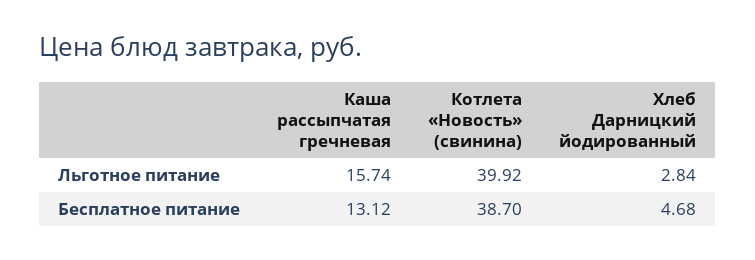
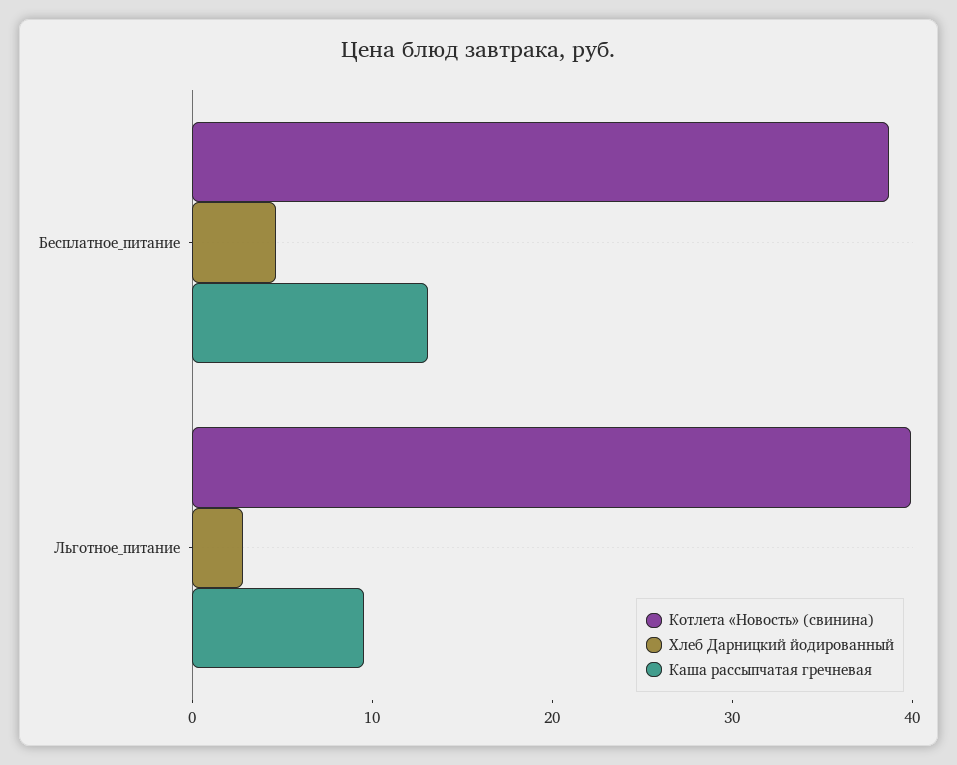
  {
    "Каша рассыпчатая гречневая": {
-     "Льготное питание": 15.74,
+     "Льготное питание": 10,
      "Бесплатное питание": 13.12
    },
    "Котлета «Новость» (свинина)": {
      "Льготное питание": 39.92,
      "Бесплатное питание": 38.7
    },
    "Хлеб Дарницкий йодированный": {
      "Льготное питание": 2.84,
      "Бесплатное питание": 4.68
    }
  }

